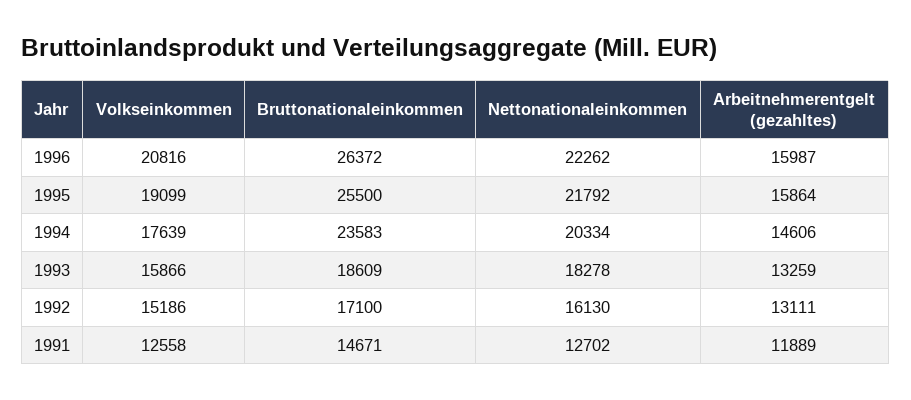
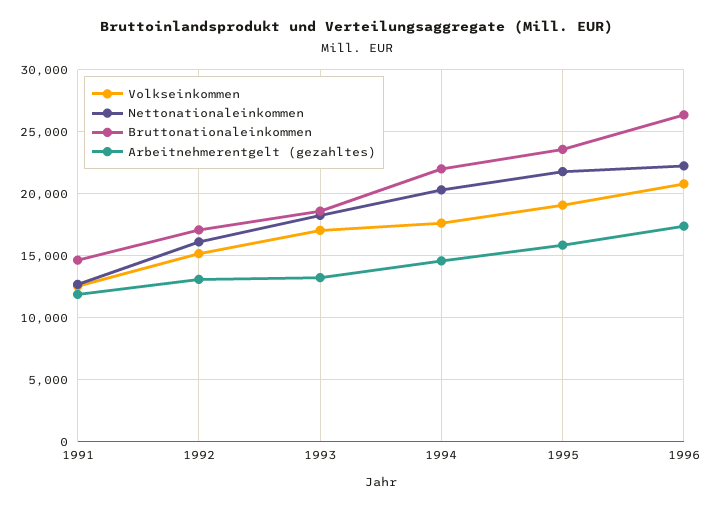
  {
    "Volkseinkommen": {
      "1996": 20816,
      "1995": 19099,
      "1994": 17639,
-     "1993": 15866,
+     "1993": 17000,
      "1992": 15186,
      "1991": 12558
    },
    "Bruttonationaleinkommen": {
      "1996": 26372,
-     "1995": 25500,
+     "1995": 23500,
-     "1994": 23583,
+     "1994": 22000,
      "1993": 18609,
      "1992": 17100,
      "1991": 14671
    },
    "Nettonationaleinkommen": {
      "1996": 22262,
      "1995": 21792,
      "1994": 20334,
      "1993": 18278,
      "1992": 16130,
      "1991": 12702
    },
    "Arbeitnehmerentgelt (gezahltes)": {
-     "1996": 15987,
+     "1996": 17500,
      "1995": 15864,
      "1994": 14606,
      "1993": 13259,
      "1992": 13111,
      "1991": 11889
    }
  }

